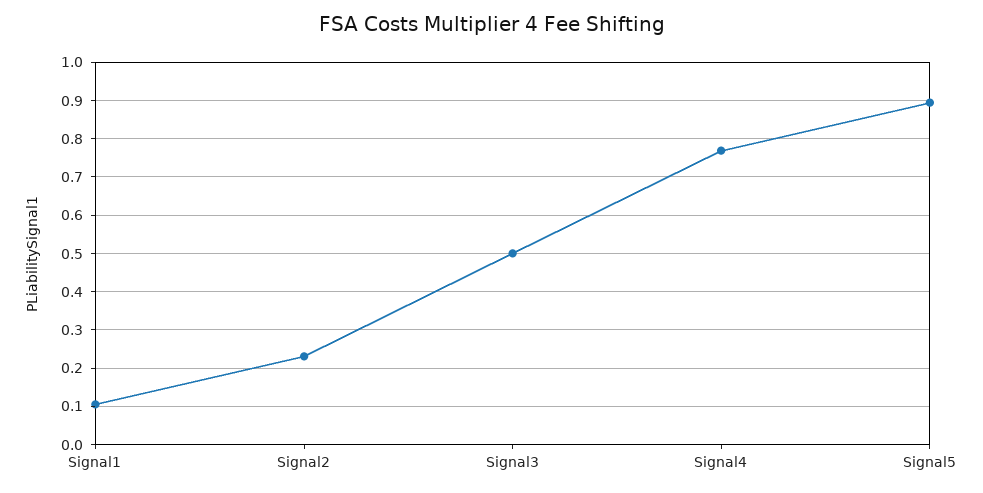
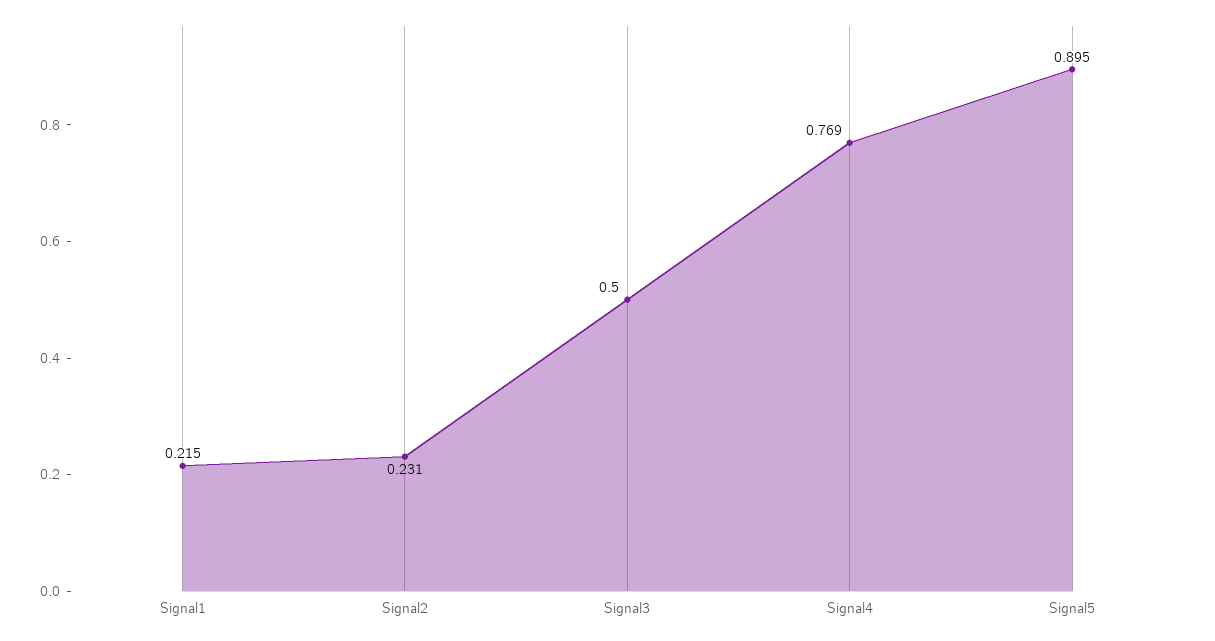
  {
-   "Signal1": 0.1,
+   "Signal1": 0.215,
    "Signal2": 0.231,
    "Signal3": 0.5,
    "Signal4": 0.769,
    "Signal5": 0.895
  }

